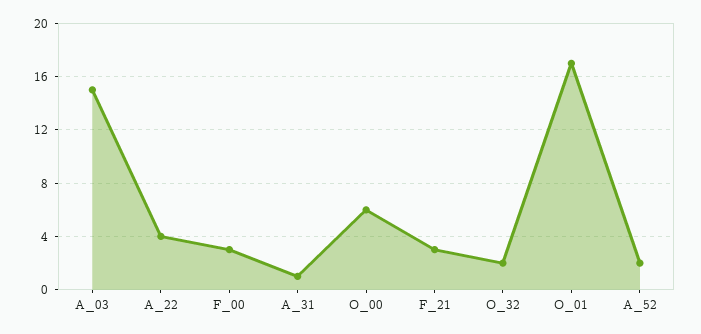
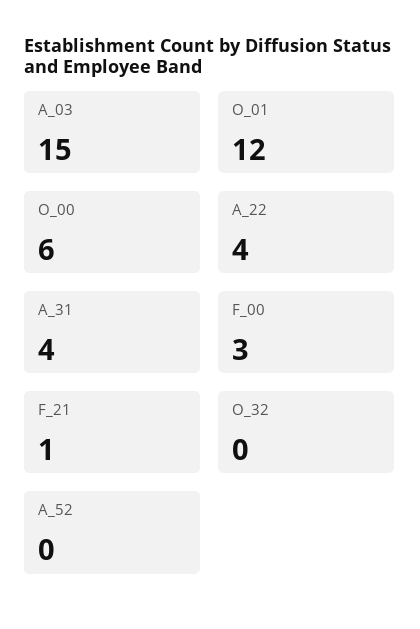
  {
    "A_03": 15,
    "A_22": 4,
    "F_00": 3,
-   "A_31": 1,
+   "A_31": 4,
    "O_00": 6,
-   "F_21": 3,
+   "F_21": 1,
-   "O_32": 2,
+   "O_32": 0,
-   "O_01": 17,
+   "O_01": 12,
-   "A_52": 2
+   "A_52": 0
  }

